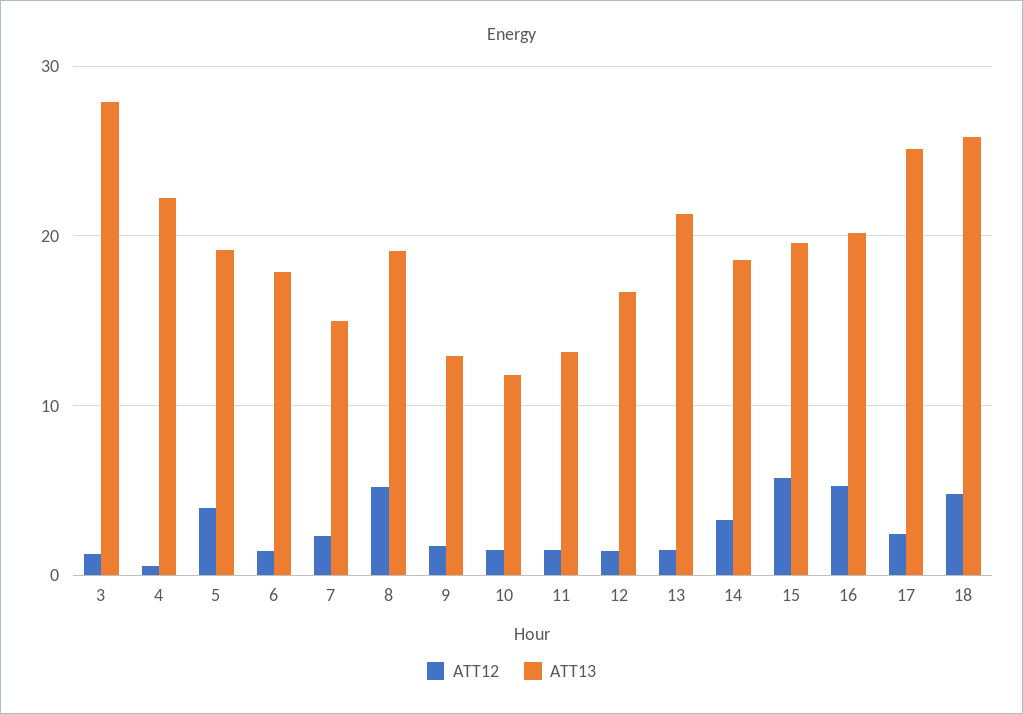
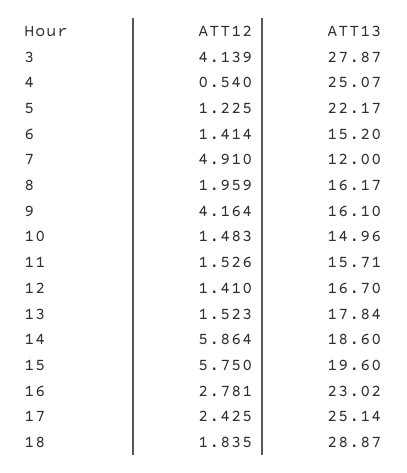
  {
    "ATT12": {
-     "3": 1,
+     "3": 4.139,
      "4": 0.54,
-     "5": 4,
+     "5": 1.225,
      "6": 1.414,
-     "7": 2,
+     "7": 4.91,
-     "8": 5,
+     "8": 1.959,
-     "9": 2,
+     "9": 4.164,
      "10": 1.483,
      "11": 1.526,
      "12": 1.41,
      "13": 1.523,
-     "14": 3,
+     "14": 5.864,
      "15": 5.75,
-     "16": 5,
+     "16": 2.781,
      "17": 2.425,
-     "18": 5
+     "18": 1.835
    },
    "ATT13": {
      "3": 27.87,
-     "4": 22,
+     "4": 25.07,
-     "5": 19,
+     "5": 22.17,
-     "6": 18,
+     "6": 15.2,
-     "7": 15,
+     "7": 12,
-     "8": 19,
+     "8": 16.17,
-     "9": 13,
+     "9": 16.1,
-     "10": 12,
+     "10": 14.96,
-     "11": 13,
+     "11": 15.71,
      "12": 16.7,
-     "13": 21,
+     "13": 17.84,
      "14": 18.6,
      "15": 19.6,
-     "16": 20,
+     "16": 23.02,
      "17": 25.14,
-     "18": 26
+     "18": 28.87
    }
  }

